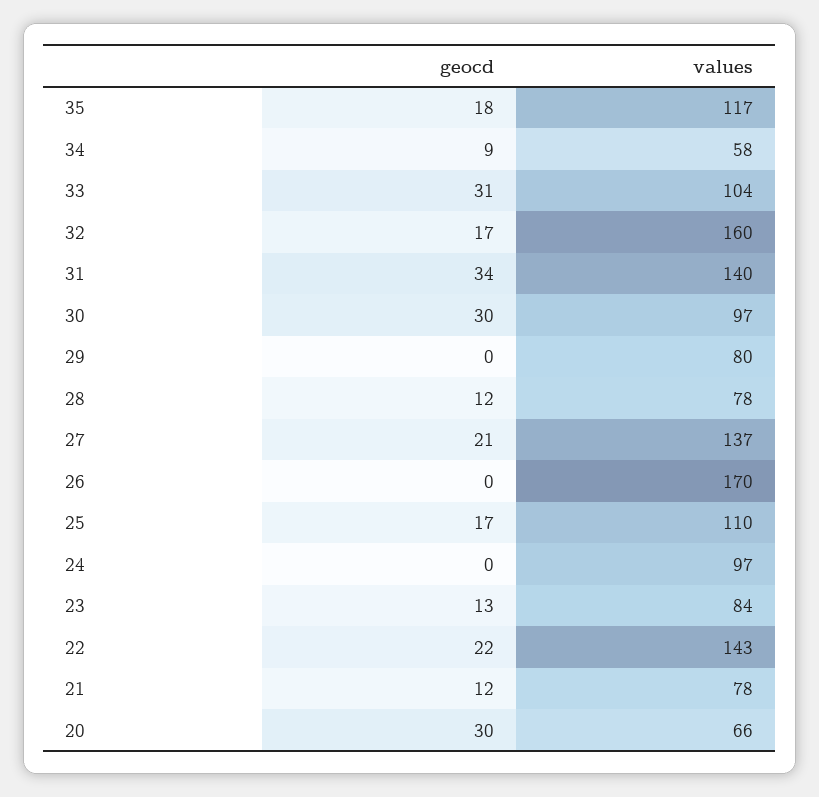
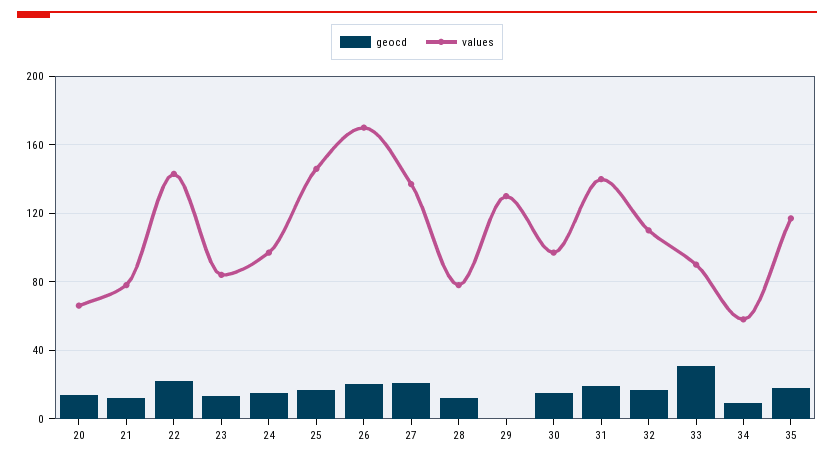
  {
    "geocd": {
      "35": 18,
      "34": 9,
      "33": 31,
      "32": 17,
-     "31": 34,
+     "31": 20,
-     "30": 30,
+     "30": 15,
      "29": 0,
      "28": 12,
      "27": 21,
-     "26": 0,
+     "26": 20,
      "25": 17,
-     "24": 0,
+     "24": 15,
      "23": 13,
      "22": 22,
      "21": 12,
-     "20": 30
+     "20": 15
    },
    "values": {
      "35": 117,
      "34": 58,
-     "33": 104,
+     "33": 90,
-     "32": 160,
+     "32": 110,
      "31": 140,
      "30": 97,
-     "29": 80,
+     "29": 130,
      "28": 78,
      "27": 137,
      "26": 170,
-     "25": 110,
+     "25": 145,
      "24": 97,
      "23": 84,
      "22": 143,
      "21": 78,
      "20": 66
    }
  }

